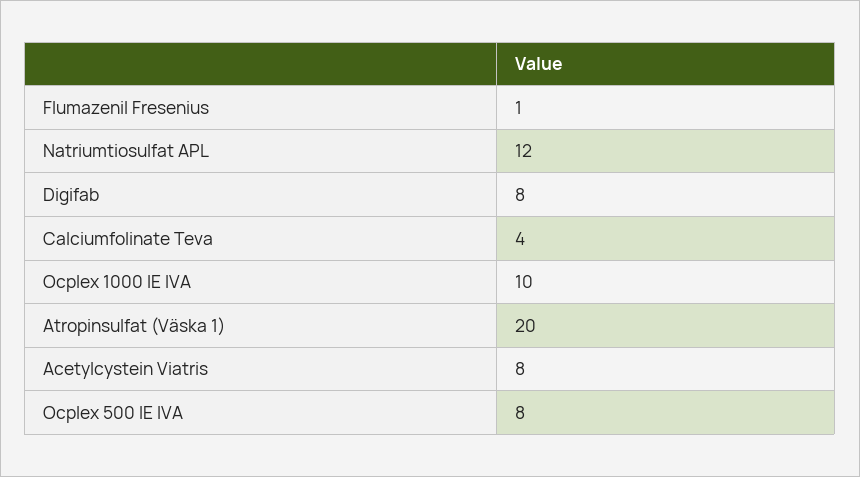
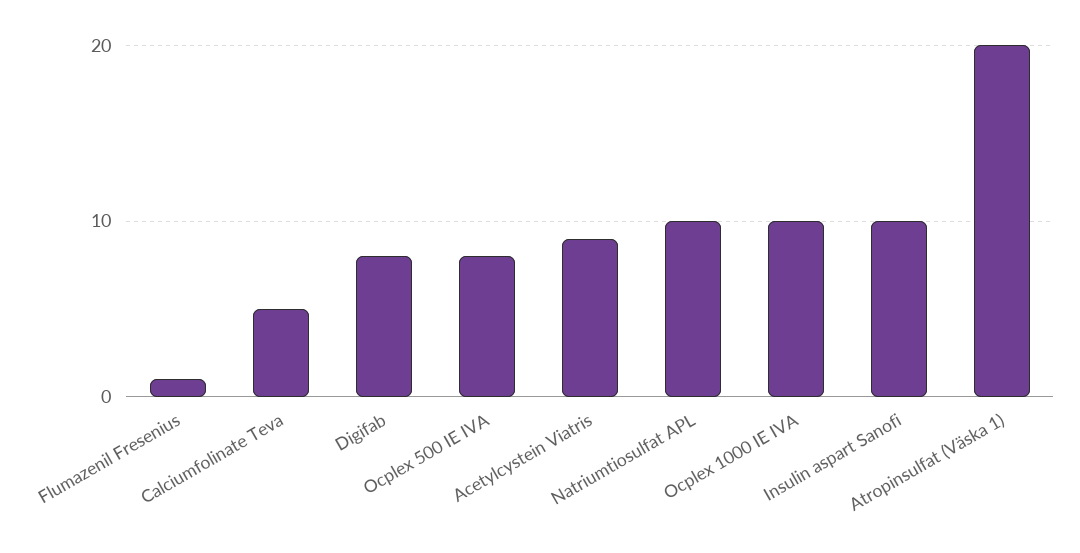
  {
    "Flumazenil Fresenius": 1,
-   "Natriumtiosulfat APL": 12,
+   "Natriumtiosulfat APL": 10,
    "Digifab": 8,
-   "Calciumfolinate Teva": 4,
+   "Calciumfolinate Teva": 5,
    "Ocplex 1000 IE IVA": 10,
    "Atropinsulfat (Väska 1)": 20,
-   "Acetylcystein Viatris": 8,
+   "Acetylcystein Viatris": 9,
-   "Ocplex 500 IE IVA": 8
+   "Ocplex 500 IE IVA": 8,
+   "Insulin aspart Sanofi": 10
  }

